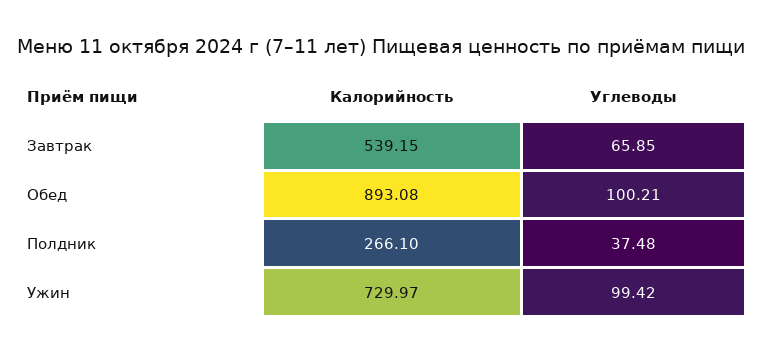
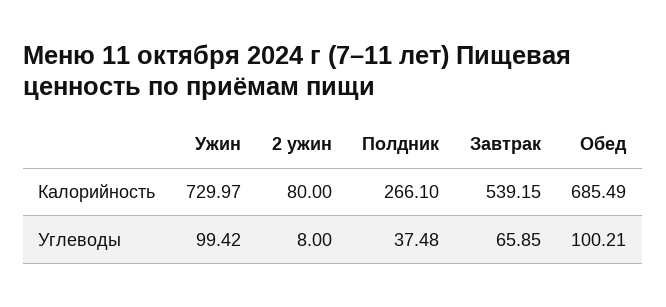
  {
    "Калорийность": {
      "Завтрак": 539.15,
-     "Обед": 893.08,
+     "Обед": 685.49,
      "Полдник": 266.1,
-     "Ужин": 729.97
+     "Ужин": 729.97,
+     "2 ужин": 80
    },
    "Углеводы": {
      "Завтрак": 65.85,
      "Обед": 100.21,
      "Полдник": 37.48,
-     "Ужин": 99.42
+     "Ужин": 99.42,
+     "2 ужин": 8
    }
  }

